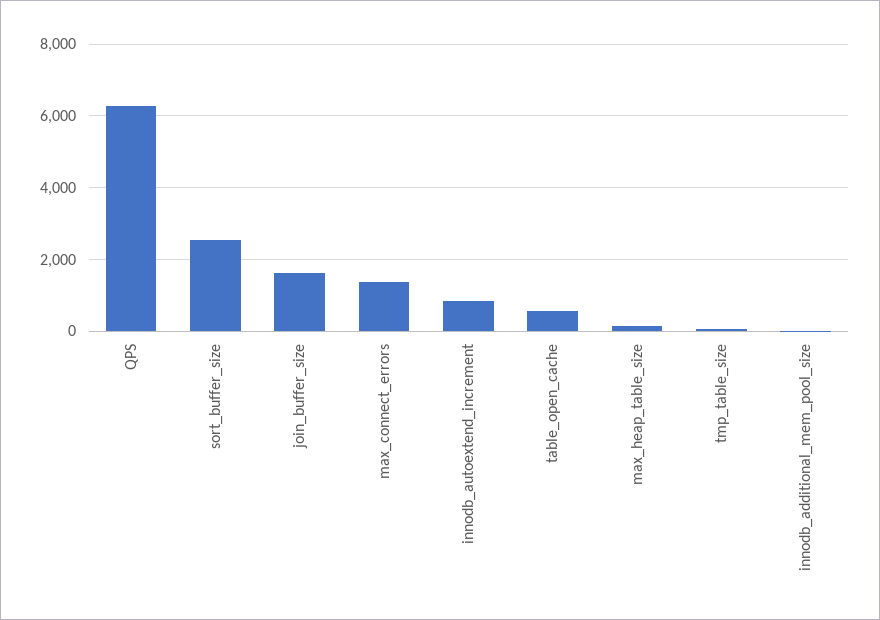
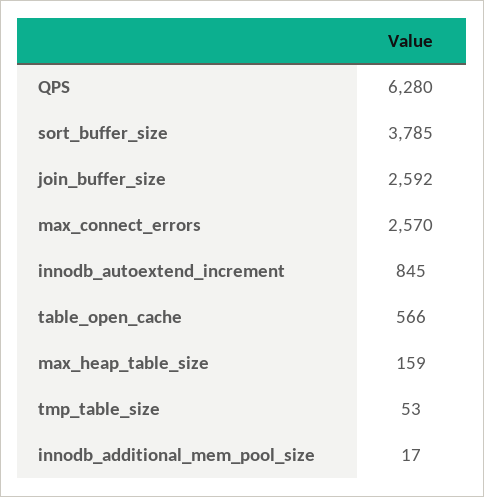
  {
    "QPS": 6280,
-   "sort_buffer_size": 2600,
+   "sort_buffer_size": 3785,
-   "join_buffer_size": 1600,
+   "join_buffer_size": 2592,
-   "max_connect_errors": 1400,
+   "max_connect_errors": 2570,
    "innodb_autoextend_increment": 845,
    "table_open_cache": 566,
    "max_heap_table_size": 159,
    "tmp_table_size": 53,
    "innodb_additional_mem_pool_size": 17
  }

